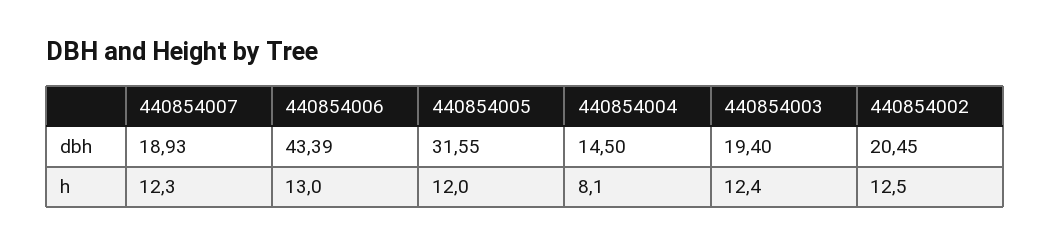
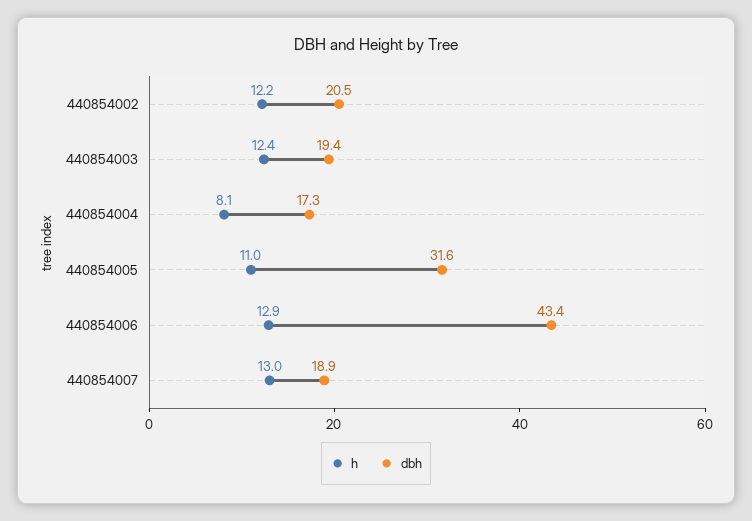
  {
    "dbh": {
      "440854007": 18.93,
      "440854006": 43.39,
      "440854005": 31.55,
-     "440854004": 14.5,
+     "440854004": 17.3,
      "440854003": 19.4,
      "440854002": 20.45
    },
    "h": {
-     "440854007": 12.3,
+     "440854007": 13,
-     "440854006": 13,
+     "440854006": 12.9,
-     "440854005": 12,
+     "440854005": 11,
      "440854004": 8.1,
      "440854003": 12.4,
-     "440854002": 12.5
+     "440854002": 12.2
    }
  }

